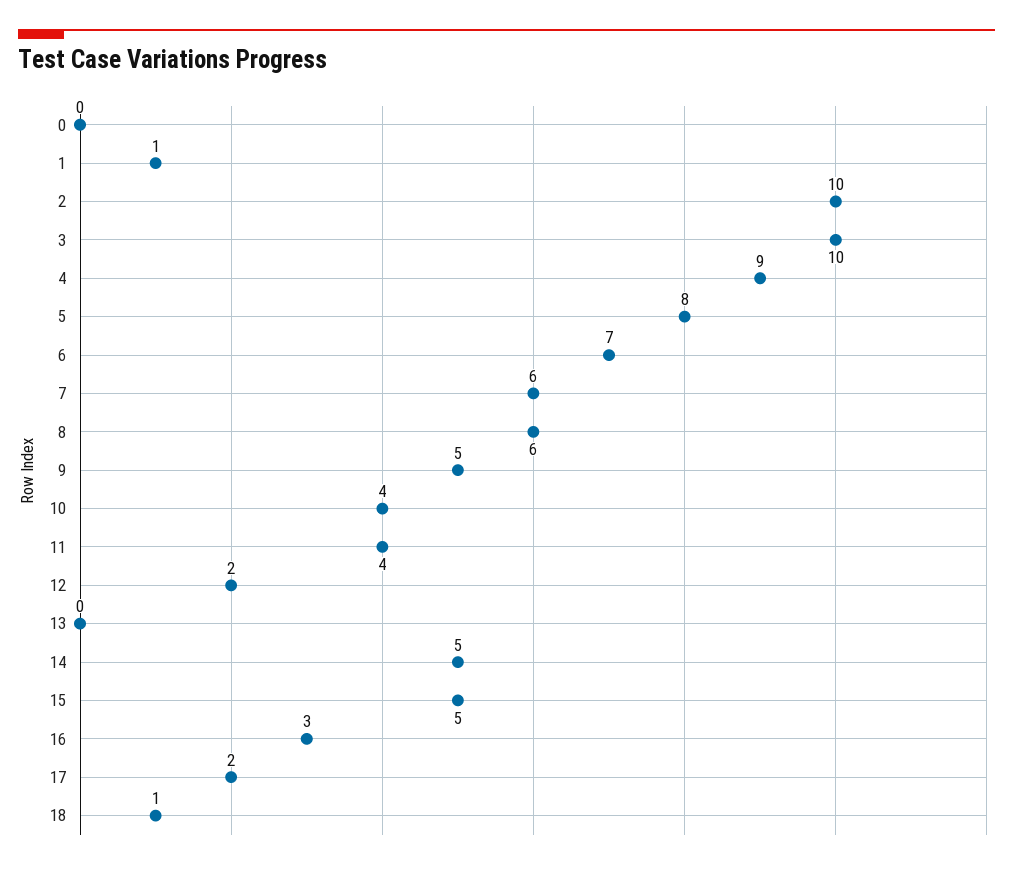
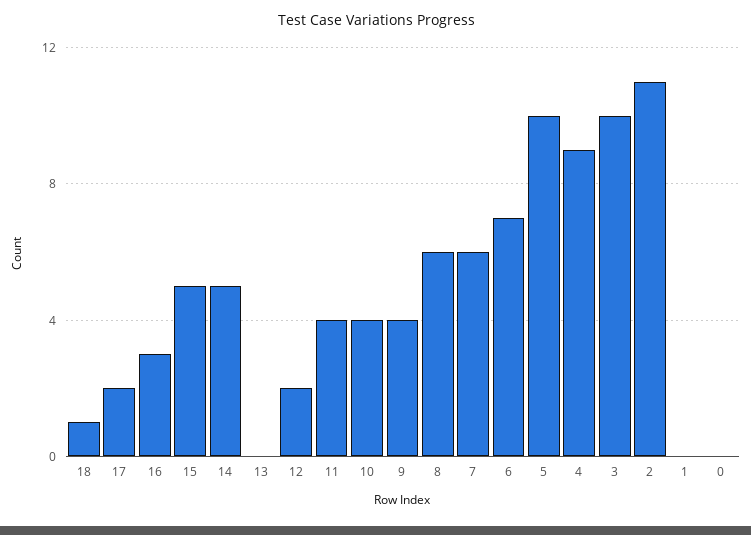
  {
    "0": 0,
-   "1": 1,
+   "1": 0,
-   "2": 10,
+   "2": 11,
    "3": 10,
    "4": 9,
-   "5": 8,
+   "5": 10,
    "6": 7,
    "7": 6,
    "8": 6,
-   "9": 5,
+   "9": 4,
    "10": 4,
    "11": 4,
    "12": 2,
    "13": 0,
    "14": 5,
    "15": 5,
    "16": 3,
    "17": 2,
    "18": 1
  }

